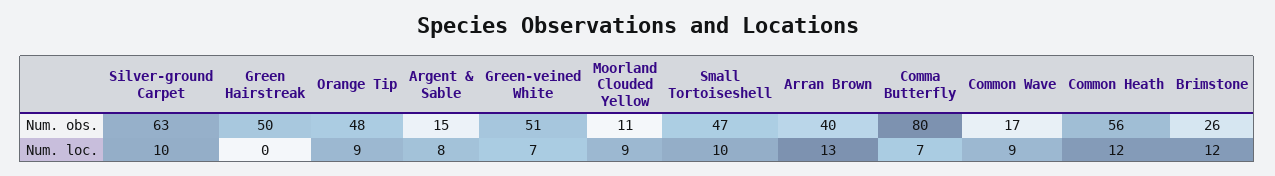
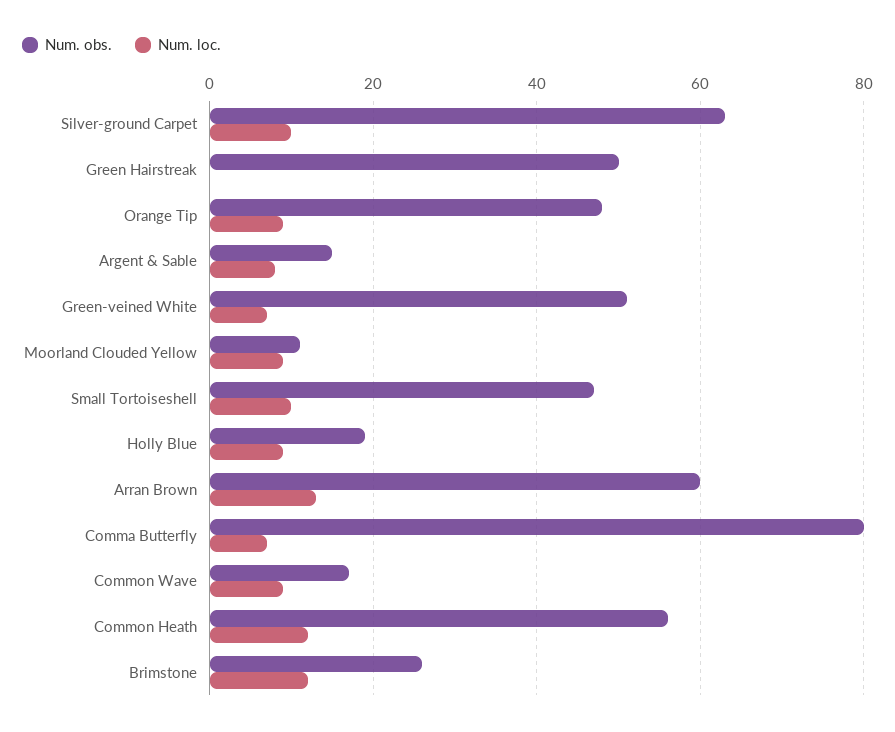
  {
    "Num. obs.": {
      "Silver-ground Carpet": 63,
      "Green Hairstreak": 50,
      "Orange Tip": 48,
      "Argent & Sable": 15,
      "Green-veined White": 51,
      "Moorland Clouded Yellow": 11,
      "Small Tortoiseshell": 47,
-     "Arran Brown": 40,
+     "Arran Brown": 60,
      "Comma Butterfly": 80,
      "Common Wave": 17,
      "Common Heath": 56,
-     "Brimstone": 26
+     "Brimstone": 26,
+     "Holly Blue": 20
    },
    "Num. loc.": {
      "Silver-ground Carpet": 10,
      "Green Hairstreak": 0,
      "Orange Tip": 9,
      "Argent & Sable": 8,
      "Green-veined White": 7,
      "Moorland Clouded Yellow": 9,
      "Small Tortoiseshell": 10,
      "Arran Brown": 13,
      "Comma Butterfly": 7,
      "Common Wave": 9,
      "Common Heath": 12,
-     "Brimstone": 12
+     "Brimstone": 12,
+     "Holly Blue": 10
    }
  }

